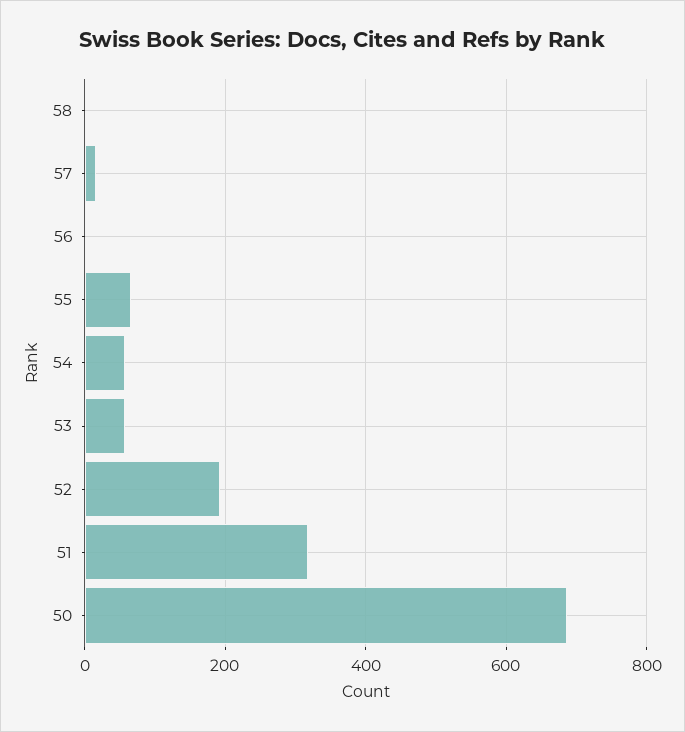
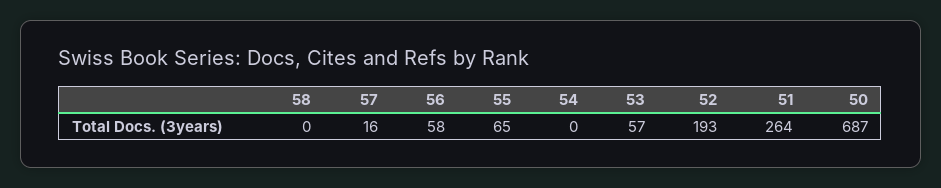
  {
    "58": 0,
    "57": 16,
-   "56": 0,
+   "56": 58,
    "55": 65,
-   "54": 60,
+   "54": 0,
    "53": 57,
    "52": 193,
-   "51": 320,
+   "51": 264,
    "50": 687
  }

